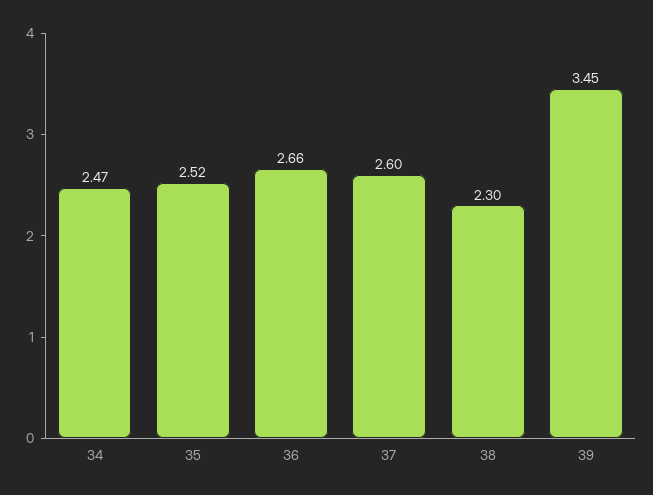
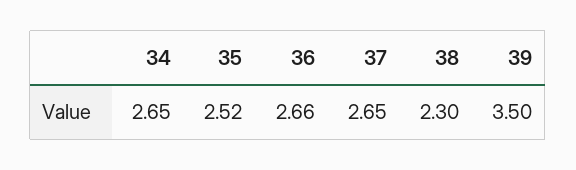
  {
-   "34": 2.47,
+   "34": 2.65,
    "35": 2.52,
    "36": 2.66,
-   "37": 2.6,
+   "37": 2.65,
    "38": 2.3,
-   "39": 3.45
+   "39": 3.5
  }

